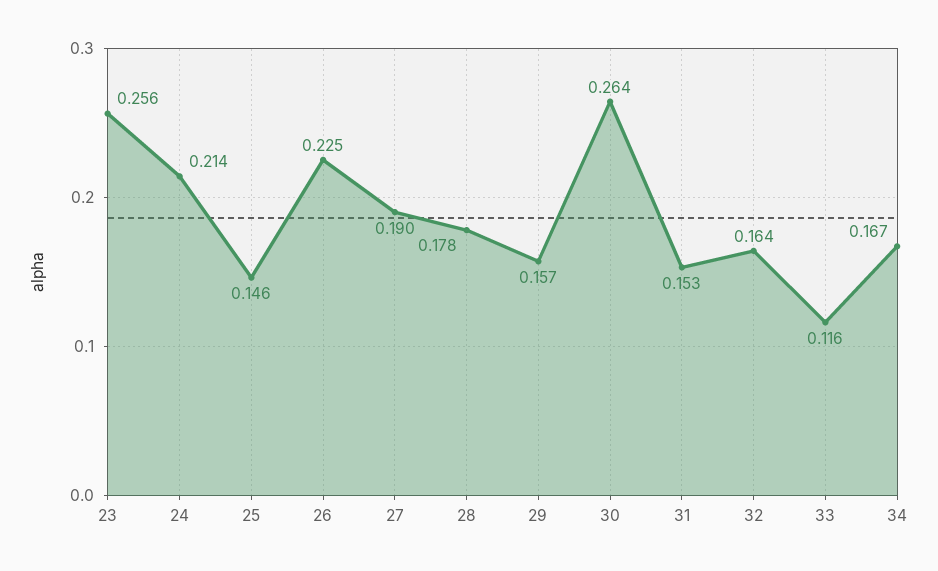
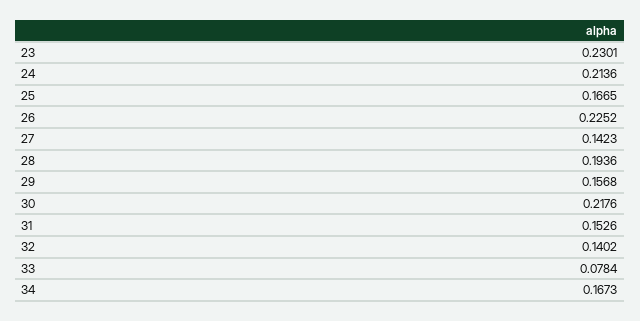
  {
-   "23": 0.256,
+   "23": 0.2301,
    "24": 0.2136,
-   "25": 0.146,
+   "25": 0.1665,
    "26": 0.2252,
-   "27": 0.19,
+   "27": 0.1423,
-   "28": 0.178,
+   "28": 0.1936,
    "29": 0.1568,
-   "30": 0.264,
+   "30": 0.2176,
    "31": 0.1526,
-   "32": 0.164,
+   "32": 0.1402,
-   "33": 0.116,
+   "33": 0.0784,
    "34": 0.1673
  }

